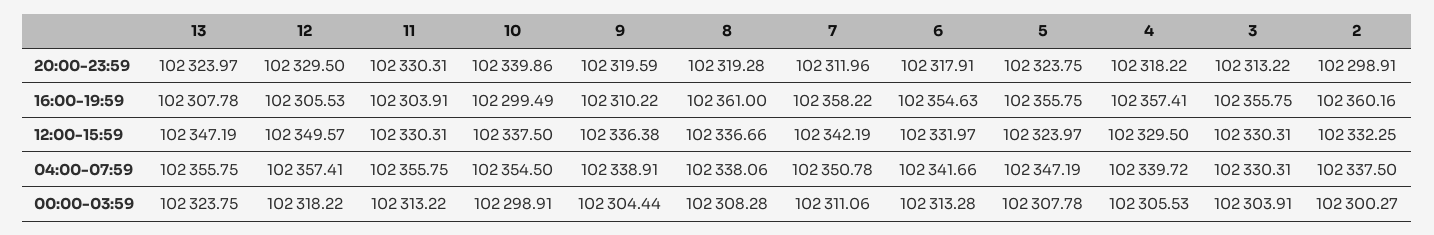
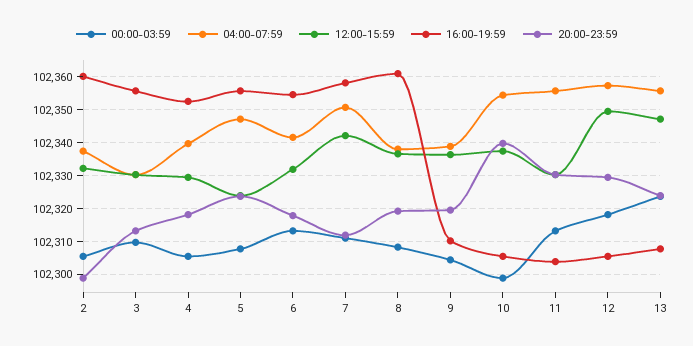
  {
    "20:00-23:59": {
      "13": 102323.97,
      "12": 102329.5,
      "11": 102330.31,
      "10": 102339.86,
      "9": 102319.59,
      "8": 102319.28,
      "7": 102311.96,
      "6": 102317.91,
      "5": 102323.75,
      "4": 102318.22,
      "3": 102313.22,
      "2": 102298.91
    },
    "16:00-19:59": {
      "13": 102307.78,
      "12": 102305.53,
      "11": 102303.91,
-     "10": 102299.49,
+     "10": 102306,
      "9": 102310.22,
      "8": 102361,
      "7": 102358.22,
      "6": 102354.63,
      "5": 102355.75,
-     "4": 102357.41,
+     "4": 102352,
      "3": 102355.75,
      "2": 102360.16
    },
    "12:00-15:59": {
      "13": 102347.19,
      "12": 102349.57,
      "11": 102330.31,
      "10": 102337.5,
      "9": 102336.38,
      "8": 102336.66,
      "7": 102342.19,
      "6": 102331.97,
      "5": 102323.97,
      "4": 102329.5,
      "3": 102330.31,
      "2": 102332.25
    },
    "04:00-07:59": {
      "13": 102355.75,
      "12": 102357.41,
      "11": 102355.75,
      "10": 102354.5,
      "9": 102338.91,
      "8": 102338.06,
      "7": 102350.78,
      "6": 102341.66,
      "5": 102347.19,
      "4": 102339.72,
      "3": 102330.31,
      "2": 102337.5
    },
    "00:00-03:59": {
      "13": 102323.75,
      "12": 102318.22,
      "11": 102313.22,
      "10": 102298.91,
      "9": 102304.44,
      "8": 102308.28,
      "7": 102311.06,
      "6": 102313.28,
      "5": 102307.78,
      "4": 102305.53,
-     "3": 102303.91,
+     "3": 102310,
-     "2": 102300.27
+     "2": 102306
    }
  }

